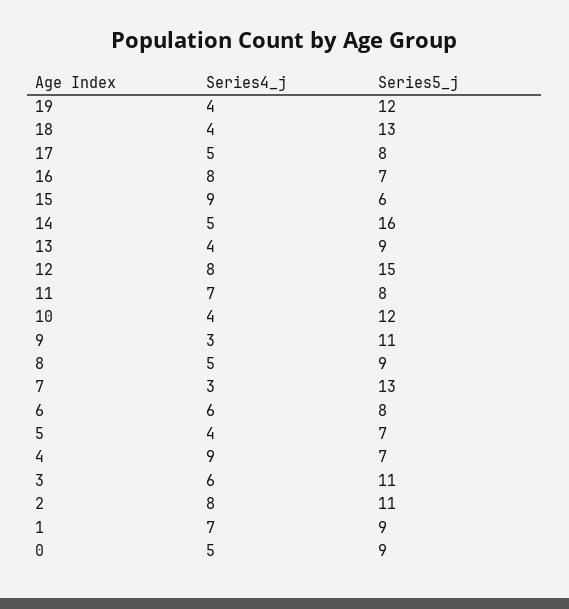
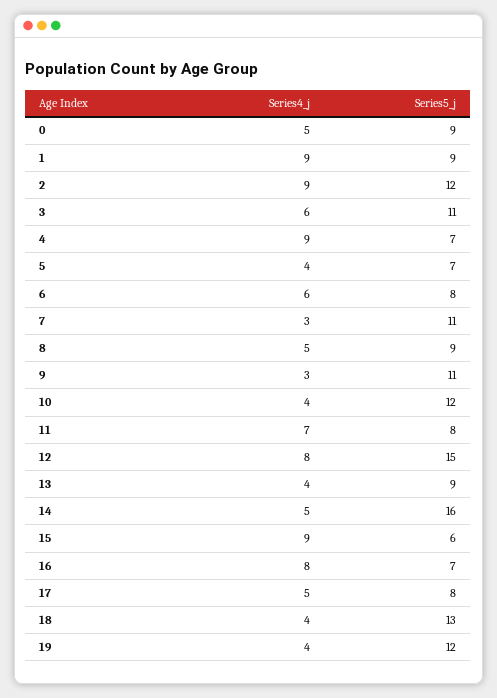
  {
    "Series4_j": {
      "19": 4,
      "18": 4,
      "17": 5,
      "16": 8,
      "15": 9,
      "14": 5,
      "13": 4,
      "12": 8,
      "11": 7,
      "10": 4,
      "9": 3,
      "8": 5,
      "7": 3,
      "6": 6,
      "5": 4,
      "4": 9,
      "3": 6,
-     "2": 8,
+     "2": 9,
-     "1": 7,
+     "1": 9,
      "0": 5
    },
    "Series5_j": {
      "19": 12,
      "18": 13,
      "17": 8,
      "16": 7,
      "15": 6,
      "14": 16,
      "13": 9,
      "12": 15,
      "11": 8,
      "10": 12,
      "9": 11,
      "8": 9,
-     "7": 13,
+     "7": 11,
      "6": 8,
      "5": 7,
      "4": 7,
      "3": 11,
-     "2": 11,
+     "2": 12,
      "1": 9,
      "0": 9
    }
  }

